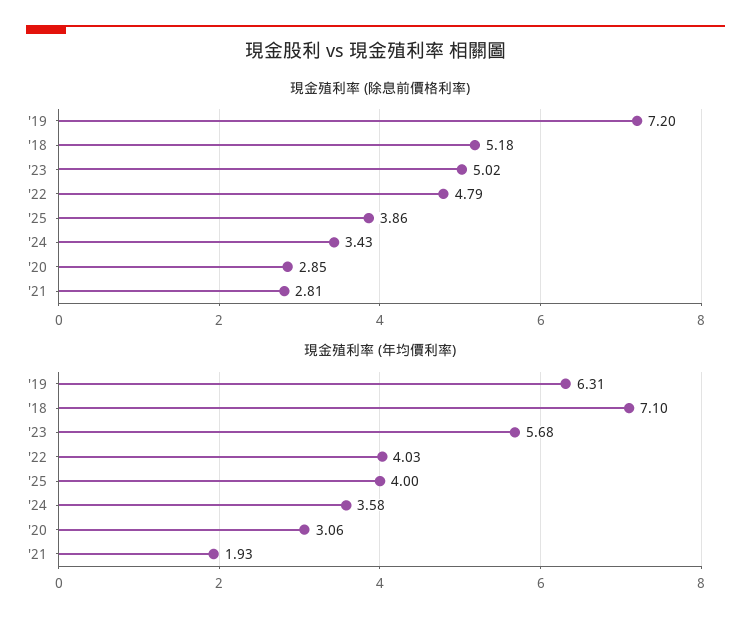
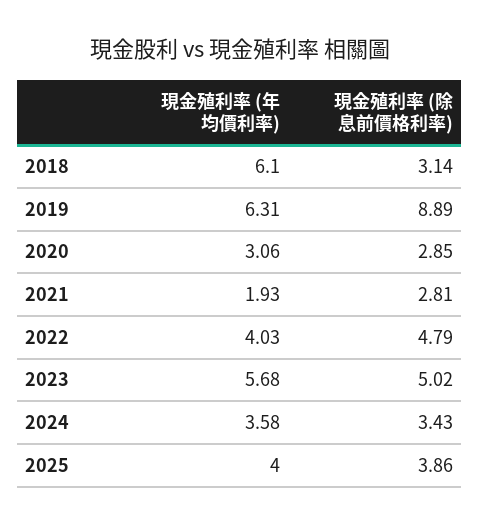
  {
    "現金殖利率 (除息前價格利率)": {
-     "'19": 7.2,
+     "'19": 8.89,
-     "'18": 5.18,
+     "'18": 3.14,
      "'23": 5.02,
      "'22": 4.79,
      "'25": 3.86,
      "'24": 3.43,
      "'20": 2.85,
      "'21": 2.81
    },
    "現金殖利率 (年均價利率)": {
      "'19": 6.31,
-     "'18": 7.1,
+     "'18": 6.1,
      "'23": 5.68,
      "'22": 4.03,
      "'25": 4,
      "'24": 3.58,
      "'20": 3.06,
      "'21": 1.93
    }
  }

